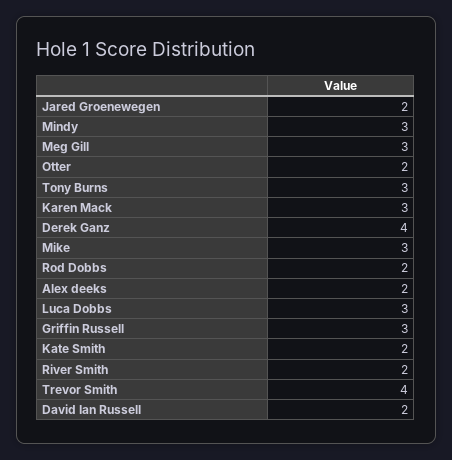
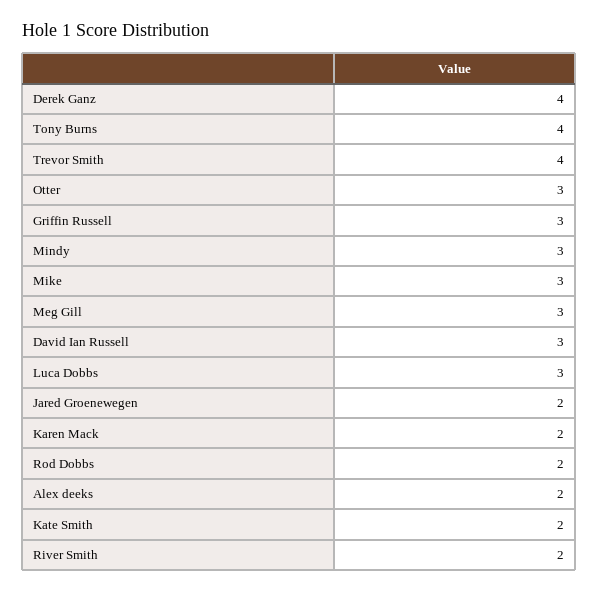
  {
    "Jared Groenewegen": 2,
    "Mindy": 3,
    "Meg Gill": 3,
-   "Otter": 2,
+   "Otter": 3,
-   "Tony Burns": 3,
+   "Tony Burns": 4,
-   "Karen Mack": 3,
+   "Karen Mack": 2,
    "Derek Ganz": 4,
    "Mike": 3,
    "Rod Dobbs": 2,
    "Alex deeks": 2,
    "Luca Dobbs": 3,
    "Griffin Russell": 3,
    "Kate Smith": 2,
    "River Smith": 2,
    "Trevor Smith": 4,
-   "David Ian Russell": 2
+   "David Ian Russell": 3
  }

